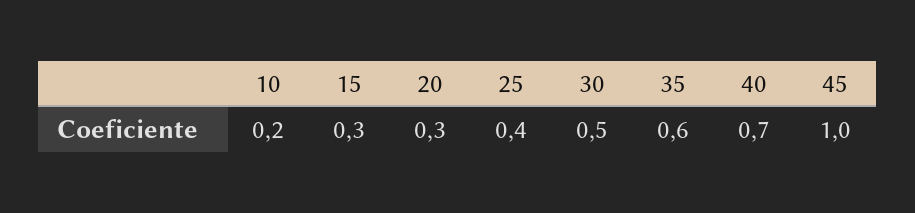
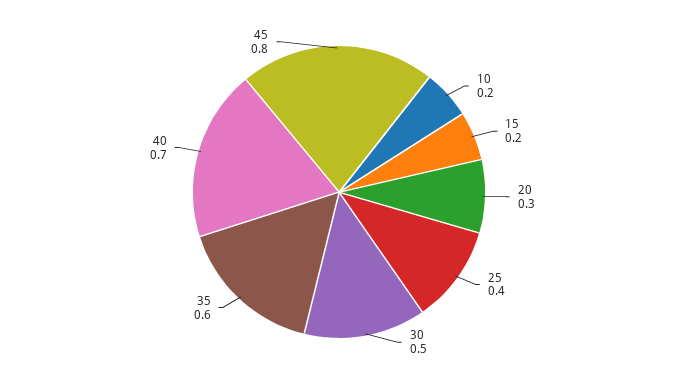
  {
    "10": 0.2,
-   "15": 0.3,
+   "15": 0.2,
    "20": 0.3,
    "25": 0.4,
    "30": 0.5,
    "35": 0.6,
    "40": 0.7,
-   "45": 1
+   "45": 0.8
  }

